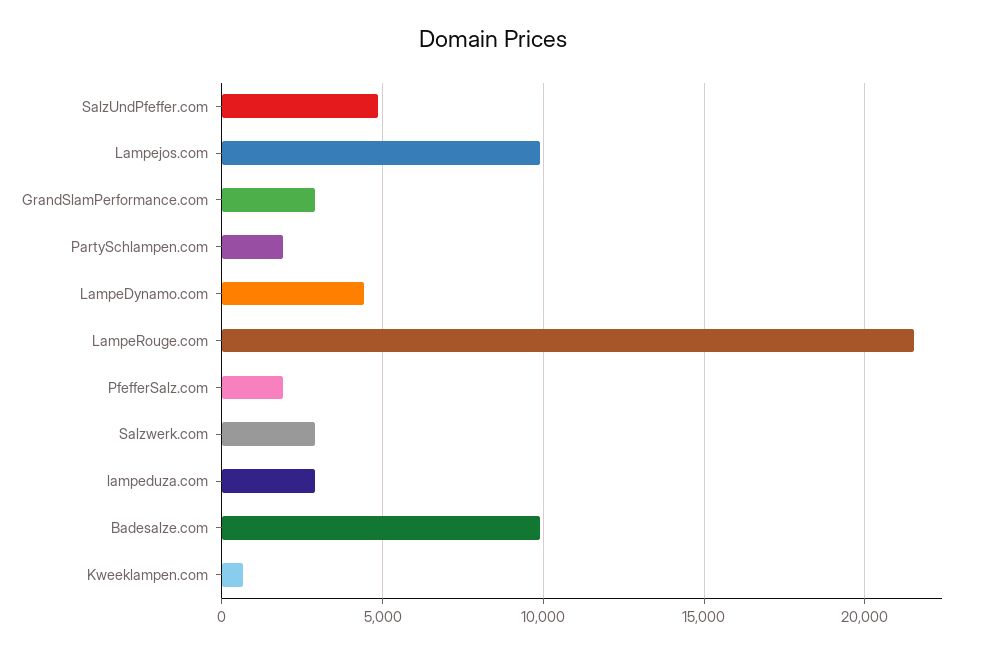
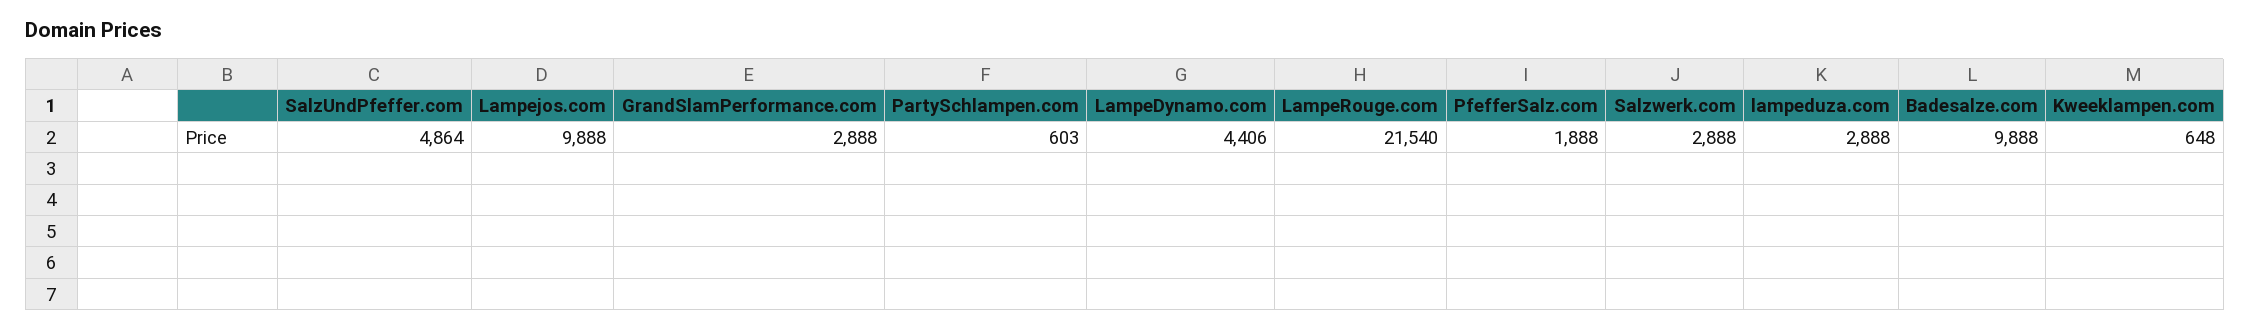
  {
    "SalzUndPfeffer.com": 4864,
    "Lampejos.com": 9888,
    "GrandSlamPerformance.com": 2888,
-   "PartySchlampen.com": 2000,
+   "PartySchlampen.com": 603,
    "LampeDynamo.com": 4406,
    "LampeRouge.com": 21540,
    "PfefferSalz.com": 1888,
    "Salzwerk.com": 2888,
    "lampeduza.com": 2888,
    "Badesalze.com": 9888,
    "Kweeklampen.com": 648
  }

